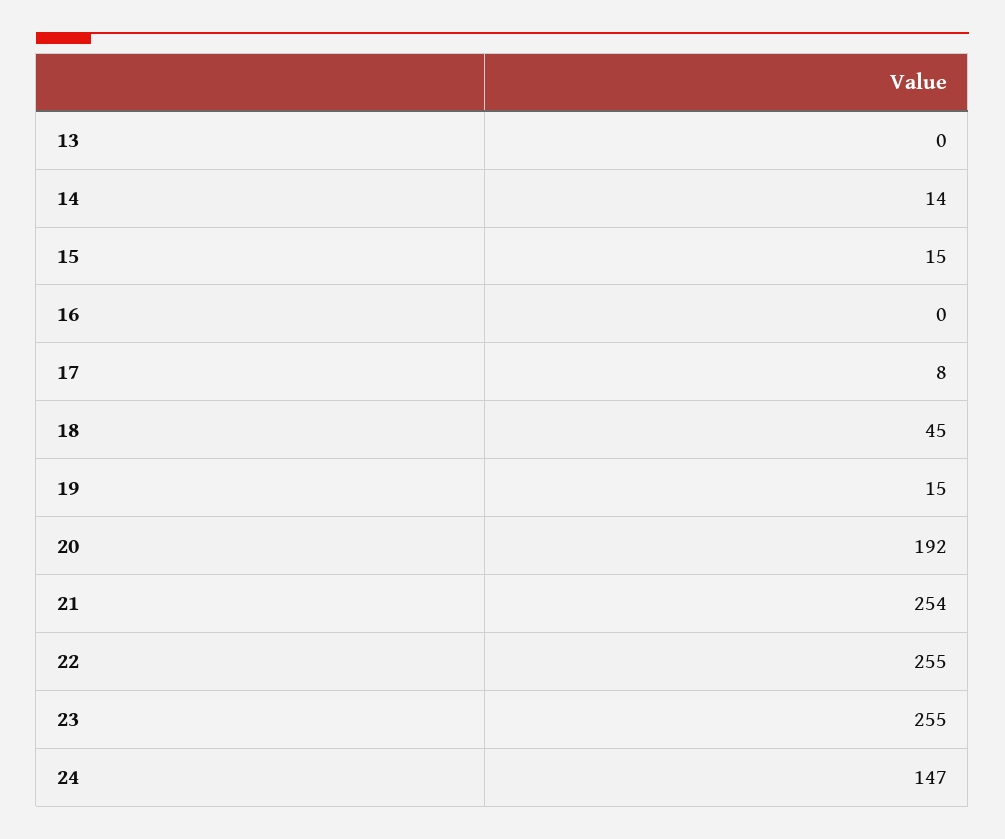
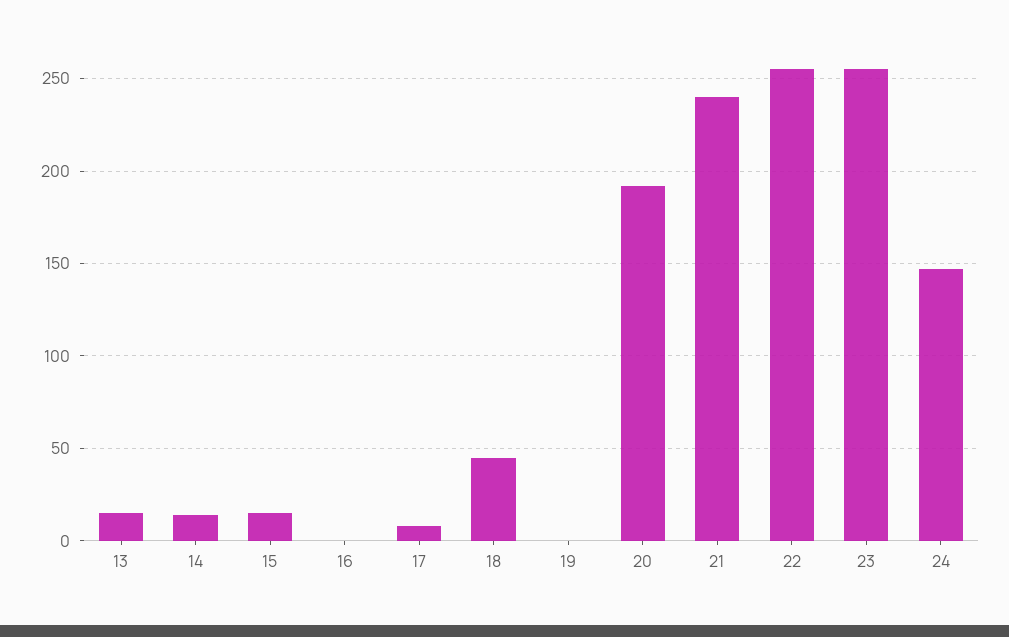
  {
-   "13": 0,
+   "13": 15,
    "14": 14,
    "15": 15,
    "16": 0,
    "17": 8,
    "18": 45,
-   "19": 15,
+   "19": 0,
    "20": 192,
-   "21": 254,
+   "21": 240,
    "22": 255,
    "23": 255,
    "24": 147
  }

